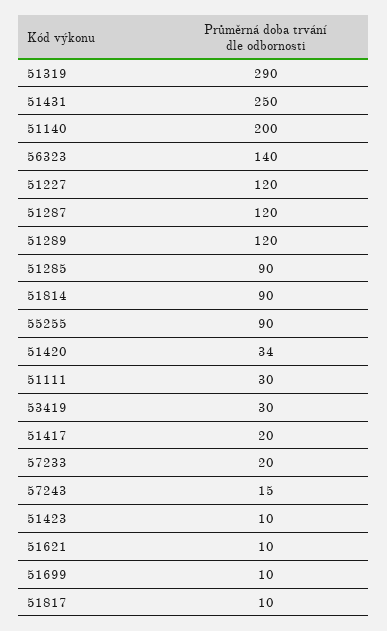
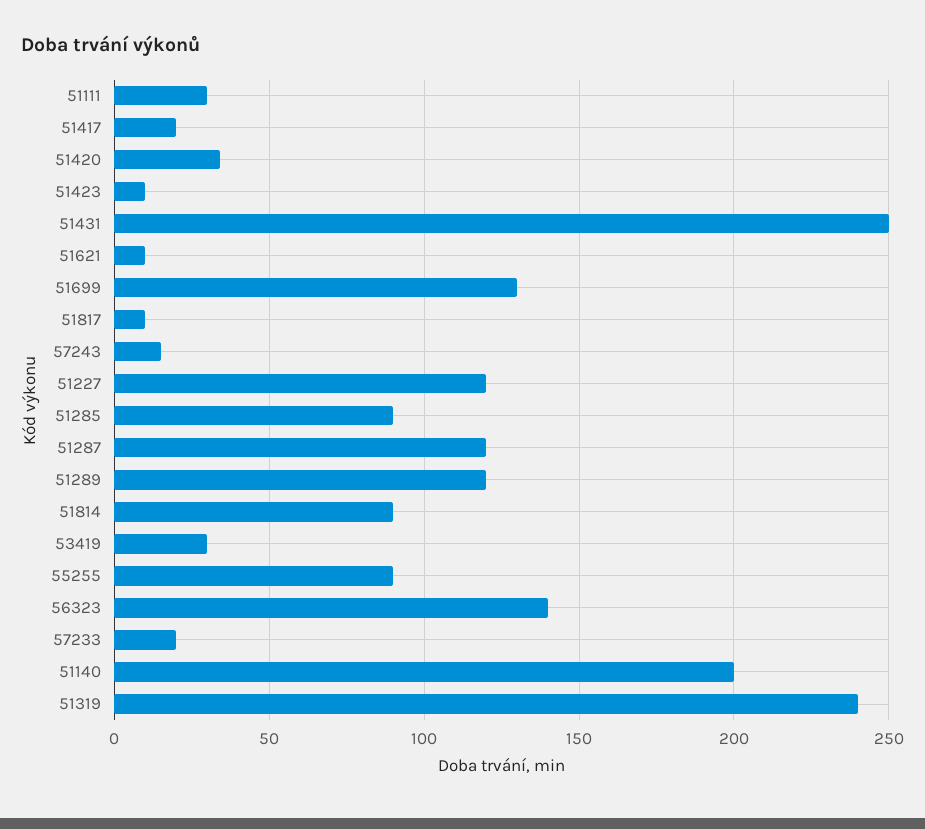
  {
-   "51319": 290,
+   "51319": 240,
    "51431": 250,
    "51140": 200,
    "56323": 140,
    "51227": 120,
    "51287": 120,
    "51289": 120,
    "51285": 90,
    "51814": 90,
    "55255": 90,
    "51420": 34,
    "51111": 30,
    "53419": 30,
    "51417": 20,
    "57233": 20,
    "57243": 15,
    "51423": 10,
    "51621": 10,
-   "51699": 10,
+   "51699": 130,
    "51817": 10
  }

